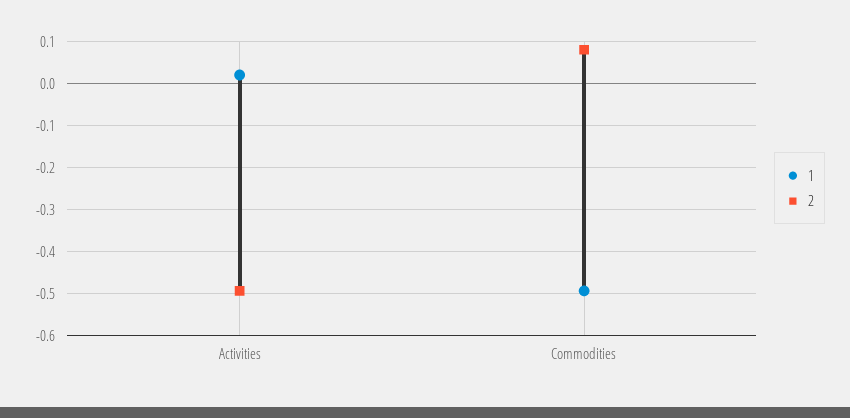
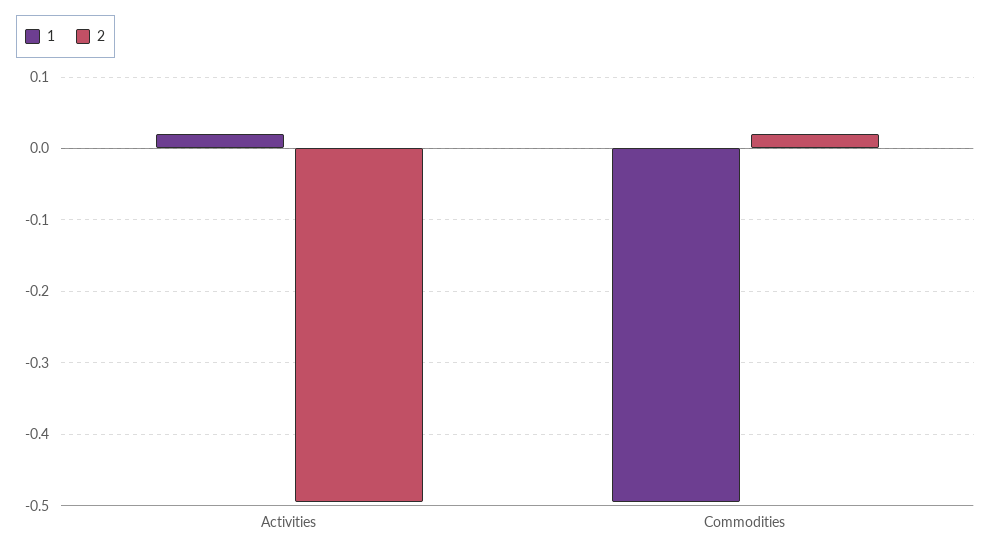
  {
    "1": {
      "Activities": 0.02,
      "Commodities": -0.49
    },
    "2": {
      "Activities": -0.49,
-     "Commodities": 0.08
+     "Commodities": 0.02
    }
  }

